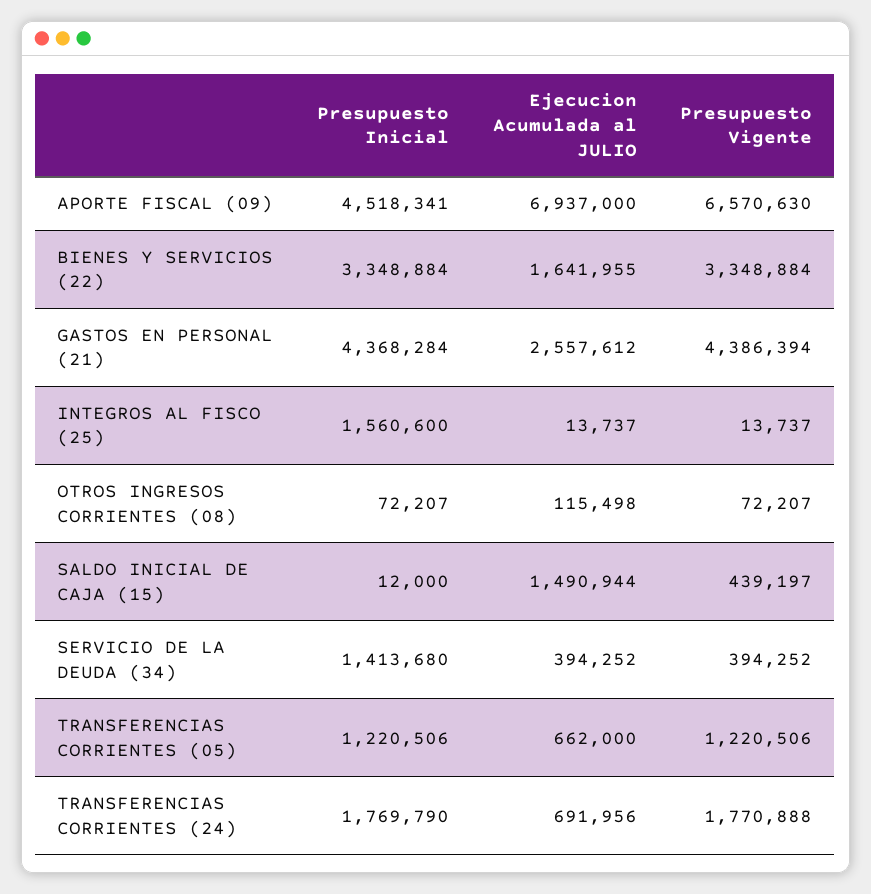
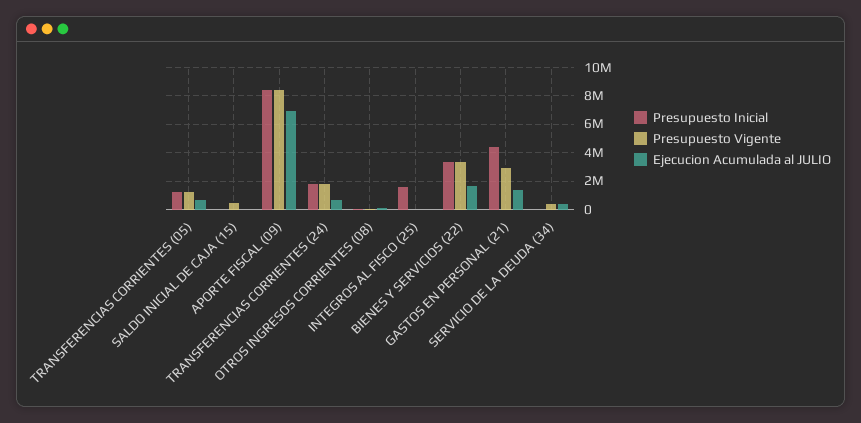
  {
    "Presupuesto Inicial": {
-     "APORTE FISCAL (09)": 4518341,
+     "APORTE FISCAL (09)": 8500000,
      "BIENES Y SERVICIOS (22)": 3348884,
      "GASTOS EN PERSONAL (21)": 4368284,
      "INTEGROS AL FISCO (25)": 1560600,
      "OTROS INGRESOS CORRIENTES (08)": 72207,
      "SALDO INICIAL DE CAJA (15)": 12000,
-     "SERVICIO DE LA DEUDA (34)": 1413680,
+     "SERVICIO DE LA DEUDA (34)": 0,
      "TRANSFERENCIAS CORRIENTES (05)": 1220506,
      "TRANSFERENCIAS CORRIENTES (24)": 1769790
    },
    "Ejecucion Acumulada al JULIO": {
      "APORTE FISCAL (09)": 6937000,
      "BIENES Y SERVICIOS (22)": 1641955,
-     "GASTOS EN PERSONAL (21)": 2557612,
+     "GASTOS EN PERSONAL (21)": 1500000,
      "INTEGROS AL FISCO (25)": 13737,
      "OTROS INGRESOS CORRIENTES (08)": 115498,
-     "SALDO INICIAL DE CAJA (15)": 1490944,
+     "SALDO INICIAL DE CAJA (15)": 0,
      "SERVICIO DE LA DEUDA (34)": 394252,
      "TRANSFERENCIAS CORRIENTES (05)": 662000,
      "TRANSFERENCIAS CORRIENTES (24)": 691956
    },
    "Presupuesto Vigente": {
-     "APORTE FISCAL (09)": 6570630,
+     "APORTE FISCAL (09)": 8500000,
      "BIENES Y SERVICIOS (22)": 3348884,
-     "GASTOS EN PERSONAL (21)": 4386394,
+     "GASTOS EN PERSONAL (21)": 3000000,
      "INTEGROS AL FISCO (25)": 13737,
      "OTROS INGRESOS CORRIENTES (08)": 72207,
      "SALDO INICIAL DE CAJA (15)": 439197,
      "SERVICIO DE LA DEUDA (34)": 394252,
      "TRANSFERENCIAS CORRIENTES (05)": 1220506,
      "TRANSFERENCIAS CORRIENTES (24)": 1770888
    }
  }

